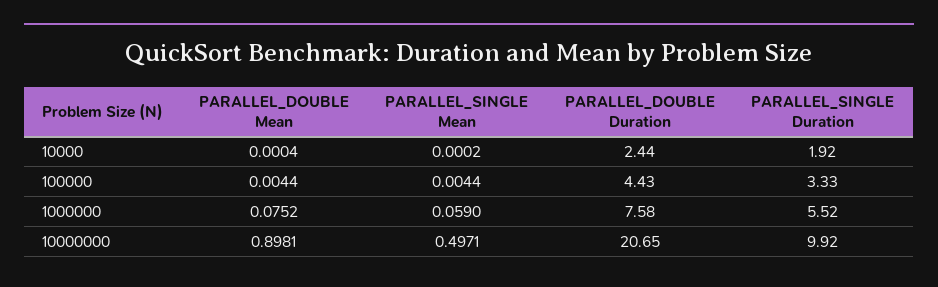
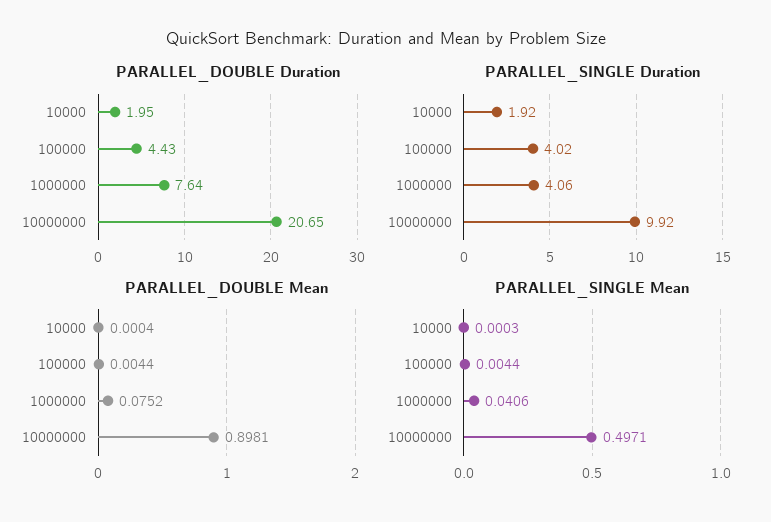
  {
    "PARALLEL_DOUBLE Mean": {
      "10000": 0.0004,
      "100000": 0.0044,
      "1000000": 0.0752,
      "10000000": 0.8981
    },
    "PARALLEL_SINGLE Mean": {
-     "10000": 0.0002,
+     "10000": 0.0003,
      "100000": 0.0044,
-     "1000000": 0.059,
+     "1000000": 0.0406,
      "10000000": 0.4971
    },
    "PARALLEL_DOUBLE Duration": {
-     "10000": 2.44,
+     "10000": 1.95,
      "100000": 4.43,
-     "1000000": 7.58,
+     "1000000": 7.64,
      "10000000": 20.65
    },
    "PARALLEL_SINGLE Duration": {
      "10000": 1.92,
-     "100000": 3.33,
+     "100000": 4.02,
-     "1000000": 5.52,
+     "1000000": 4.06,
      "10000000": 9.92
    }
  }

